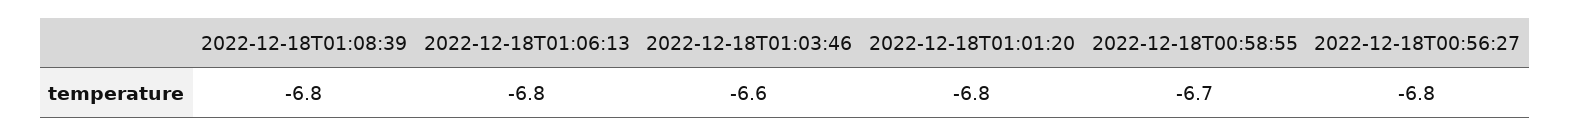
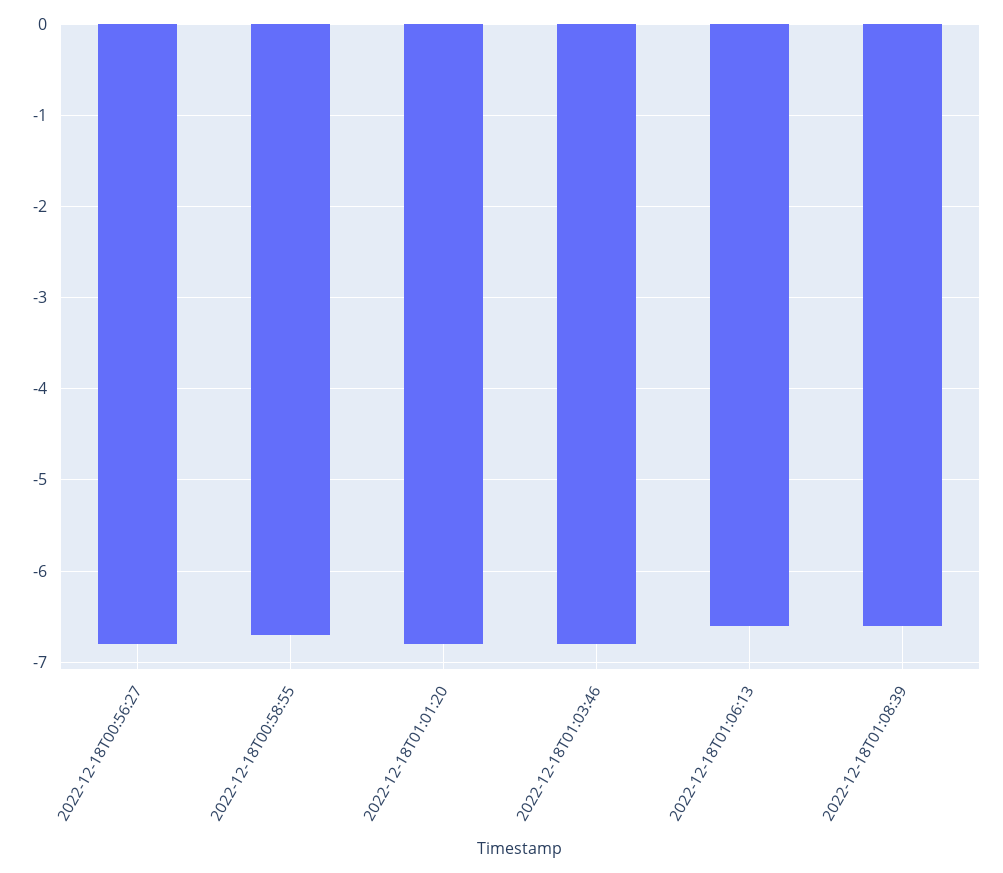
  {
-   "2022-12-18T01:08:39": -6.8,
+   "2022-12-18T01:08:39": -6.6,
-   "2022-12-18T01:06:13": -6.8,
+   "2022-12-18T01:06:13": -6.6,
-   "2022-12-18T01:03:46": -6.6,
+   "2022-12-18T01:03:46": -6.8,
    "2022-12-18T01:01:20": -6.8,
    "2022-12-18T00:58:55": -6.7,
    "2022-12-18T00:56:27": -6.8
  }

